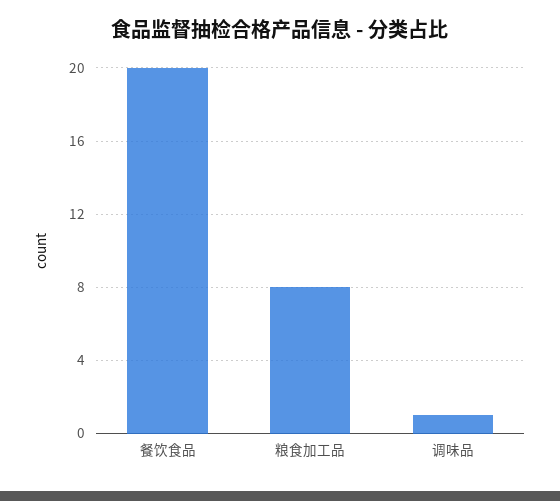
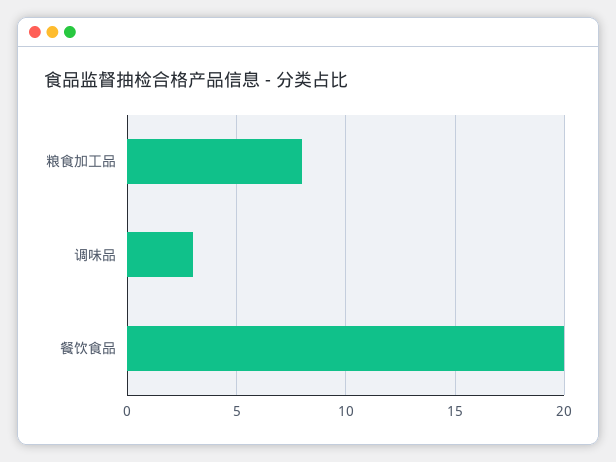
  {
    "餐饮食品": 20,
    "粮食加工品": 8,
-   "调味品": 1
+   "调味品": 3
  }

